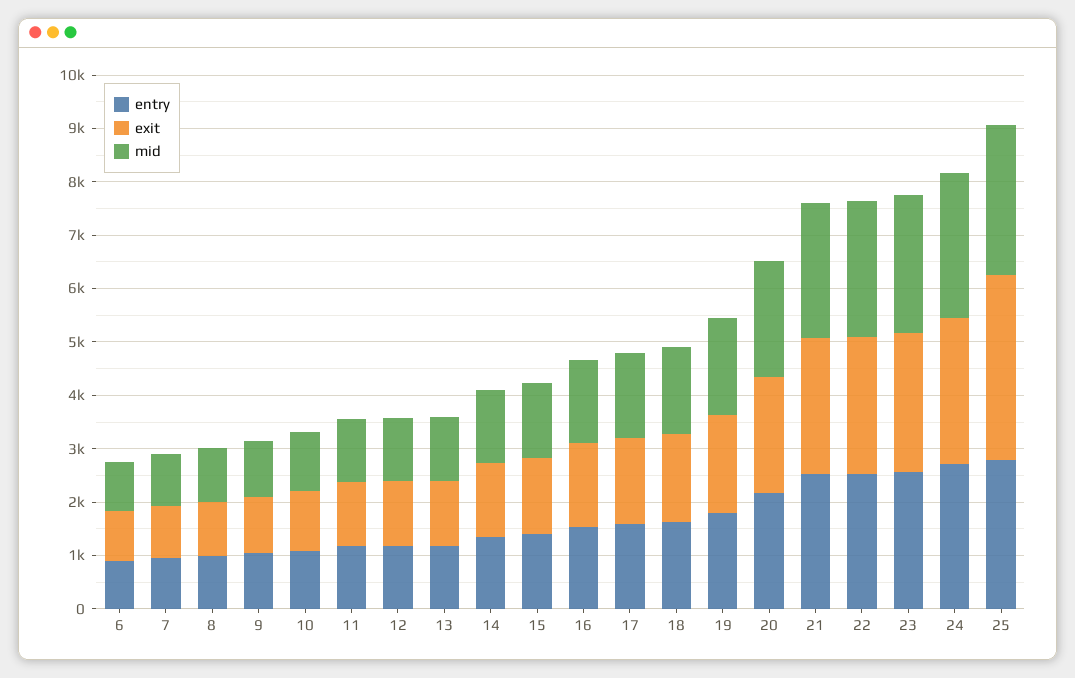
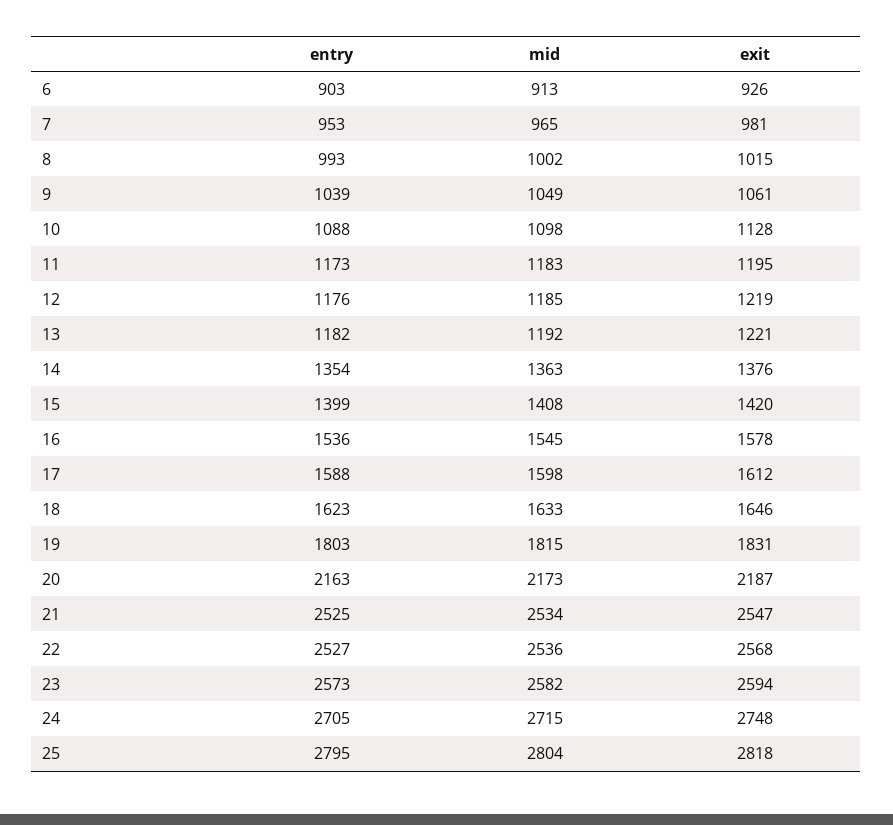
  {
    "entry": {
      "6": 903,
      "7": 953,
      "8": 993,
      "9": 1039,
      "10": 1088,
      "11": 1173,
      "12": 1176,
      "13": 1182,
      "14": 1354,
      "15": 1399,
      "16": 1536,
      "17": 1588,
      "18": 1623,
      "19": 1803,
      "20": 2163,
      "21": 2525,
      "22": 2527,
      "23": 2573,
      "24": 2705,
      "25": 2795
    },
    "exit": {
      "6": 926,
      "7": 981,
      "8": 1015,
      "9": 1061,
      "10": 1128,
      "11": 1195,
      "12": 1219,
      "13": 1221,
      "14": 1376,
      "15": 1420,
      "16": 1578,
      "17": 1612,
      "18": 1646,
      "19": 1831,
      "20": 2187,
      "21": 2547,
      "22": 2568,
      "23": 2594,
      "24": 2748,
-     "25": 3400
+     "25": 2818
    },
    "mid": {
      "6": 913,
      "7": 965,
      "8": 1002,
      "9": 1049,
      "10": 1098,
      "11": 1183,
      "12": 1185,
      "13": 1192,
      "14": 1363,
      "15": 1408,
      "16": 1545,
      "17": 1598,
      "18": 1633,
      "19": 1815,
      "20": 2173,
      "21": 2534,
      "22": 2536,
      "23": 2582,
      "24": 2715,
      "25": 2804
    }
  }

